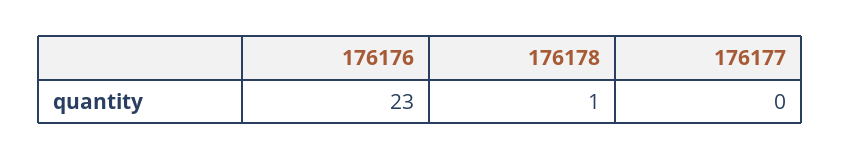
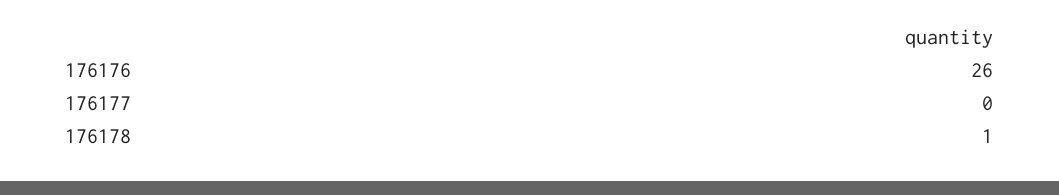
  {
-   "176176": 23,
+   "176176": 26,
    "176178": 1,
    "176177": 0
  }

